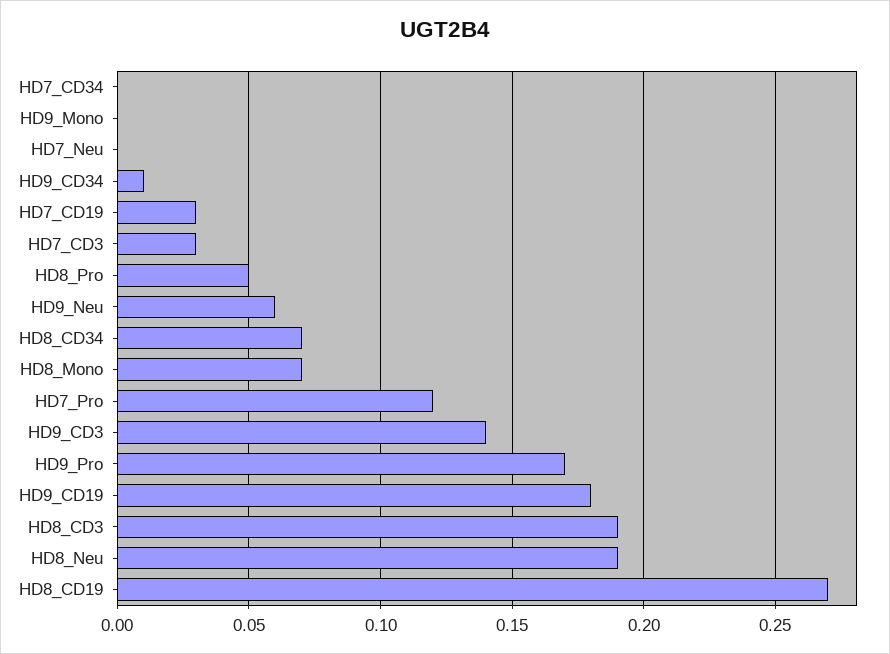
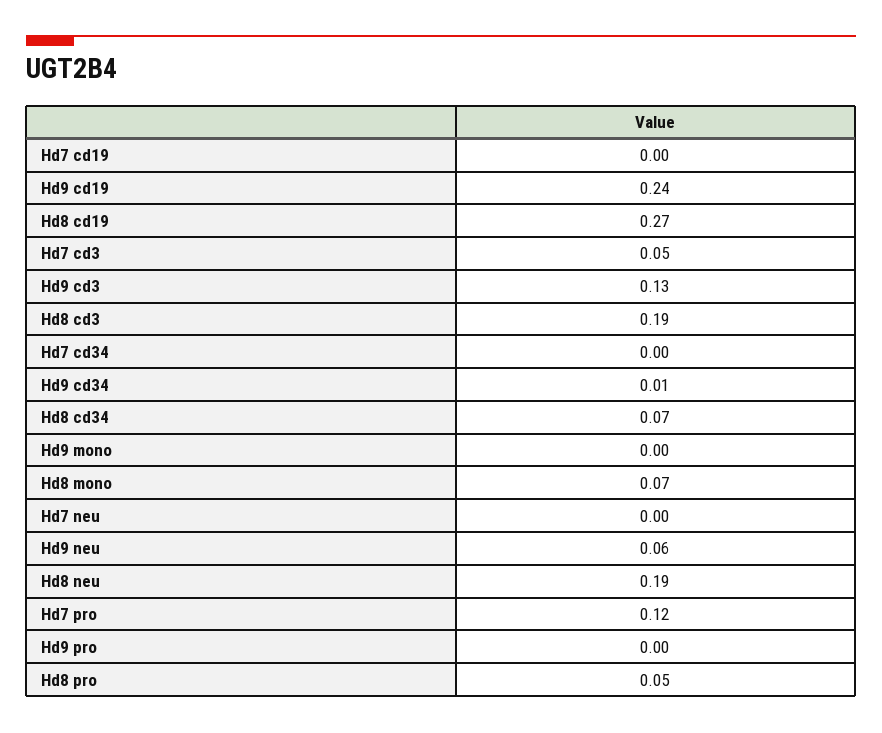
  {
    "HD7_CD34": 0,
    "HD9_Mono": 0,
    "HD7_Neu": 0,
    "HD9_CD34": 0.01,
-   "HD7_CD19": 0.03,
+   "HD7_CD19": 0,
-   "HD7_CD3": 0.03,
+   "HD7_CD3": 0.05,
    "HD8_Pro": 0.05,
    "HD9_Neu": 0.06,
    "HD8_CD34": 0.07,
    "HD8_Mono": 0.07,
    "HD7_Pro": 0.12,
-   "HD9_CD3": 0.14,
+   "HD9_CD3": 0.13,
-   "HD9_Pro": 0.17,
+   "HD9_Pro": 0,
-   "HD9_CD19": 0.18,
+   "HD9_CD19": 0.24,
    "HD8_CD3": 0.19,
    "HD8_Neu": 0.19,
    "HD8_CD19": 0.27
  }

